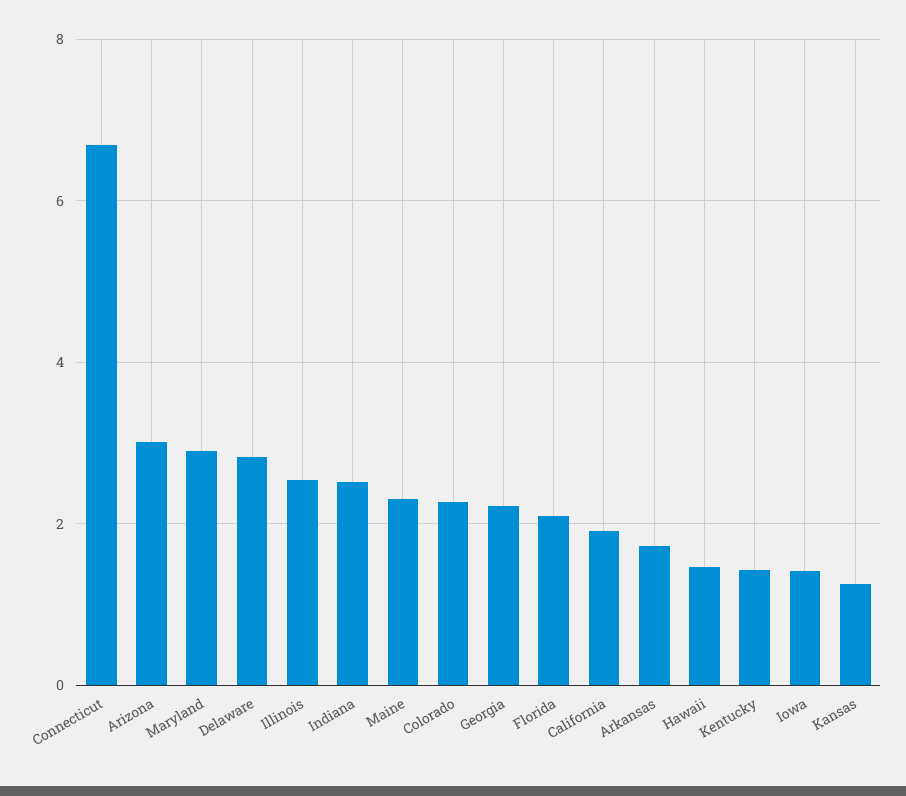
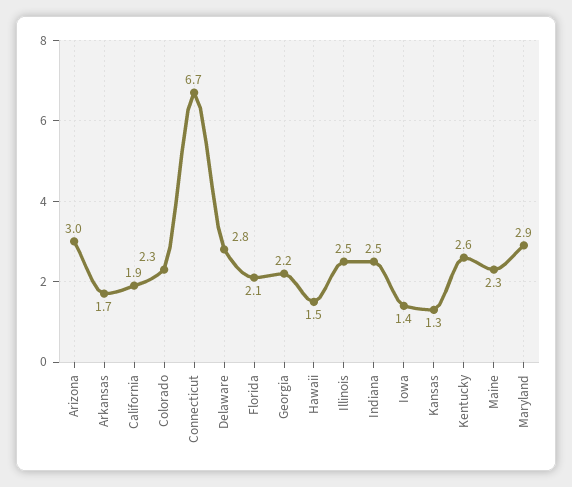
  {
    "Connecticut": 6.7,
    "Arizona": 3,
    "Maryland": 2.9,
    "Delaware": 2.8,
    "Illinois": 2.5,
    "Indiana": 2.5,
    "Maine": 2.3,
    "Colorado": 2.3,
    "Georgia": 2.2,
    "Florida": 2.1,
    "California": 1.9,
    "Arkansas": 1.7,
    "Hawaii": 1.5,
-   "Kentucky": 1.4,
+   "Kentucky": 2.6,
    "Iowa": 1.4,
    "Kansas": 1.3
  }

